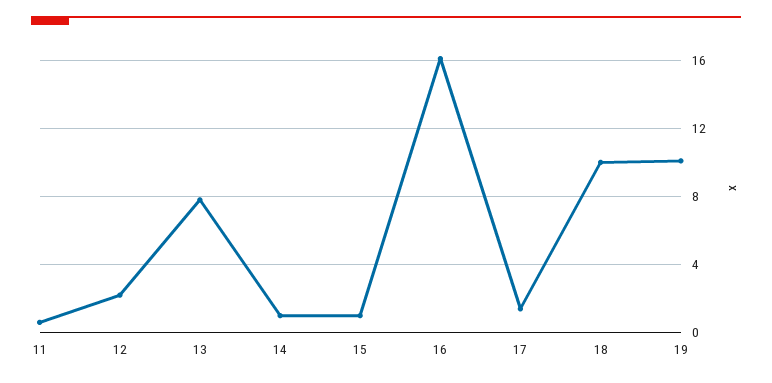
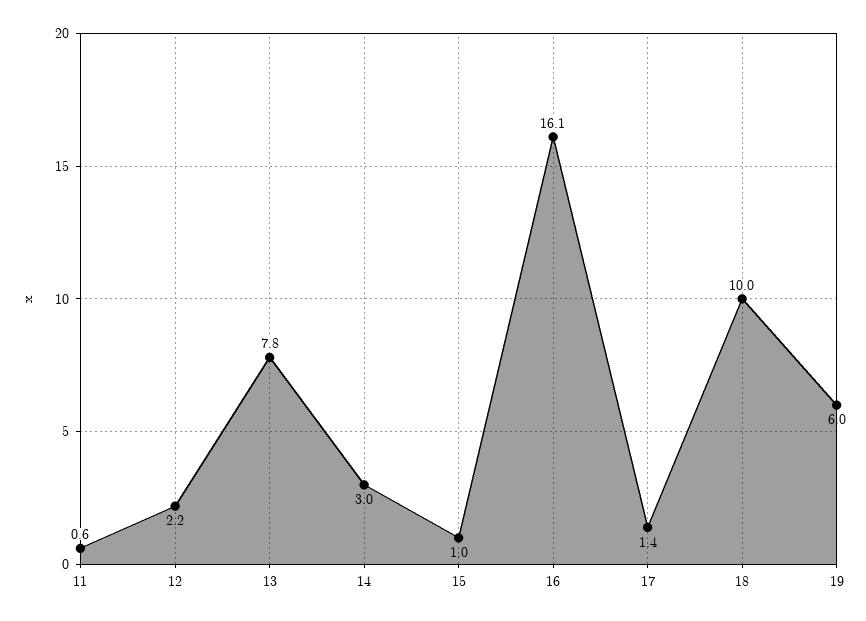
  {
    "11": 0.6,
    "12": 2.2,
    "13": 7.8,
-   "14": 1,
+   "14": 3,
    "15": 1,
    "16": 16.1,
    "17": 1.4,
    "18": 10,
-   "19": 10
+   "19": 6
  }

